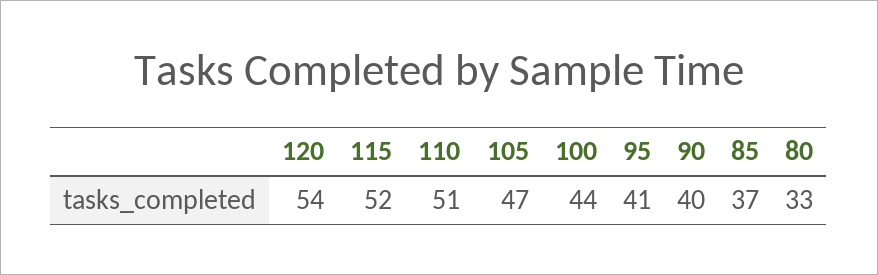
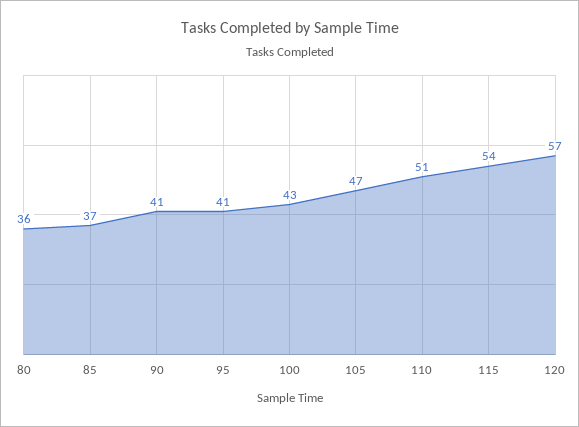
  {
-   "120": 54,
+   "120": 57,
-   "115": 52,
+   "115": 54,
    "110": 51,
    "105": 47,
-   "100": 44,
+   "100": 43,
    "95": 41,
-   "90": 40,
+   "90": 41,
    "85": 37,
-   "80": 33
+   "80": 36
  }

